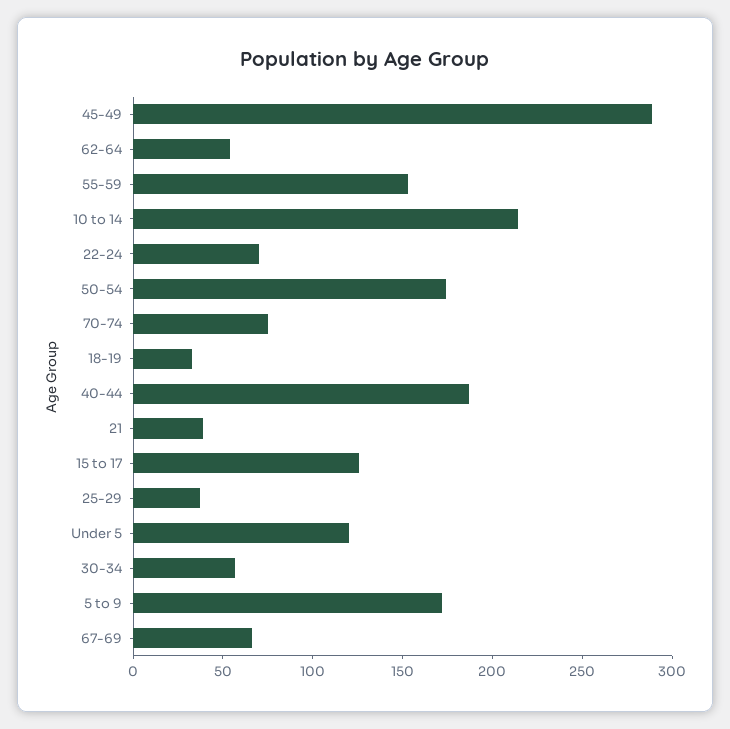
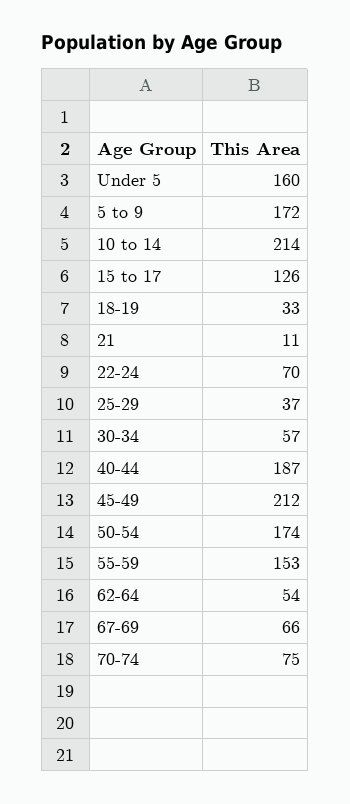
  {
-   "45-49": 290,
+   "45-49": 212,
    "62-64": 54,
    "55-59": 153,
    "10 to 14": 214,
    "22-24": 70,
    "50-54": 174,
    "70-74": 75,
    "18-19": 33,
    "40-44": 187,
-   "21": 40,
+   "21": 11,
    "15 to 17": 126,
    "25-29": 37,
-   "Under 5": 120,
+   "Under 5": 160,
    "30-34": 57,
    "5 to 9": 172,
    "67-69": 66
  }

